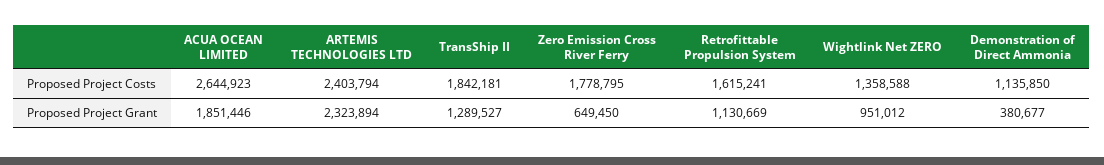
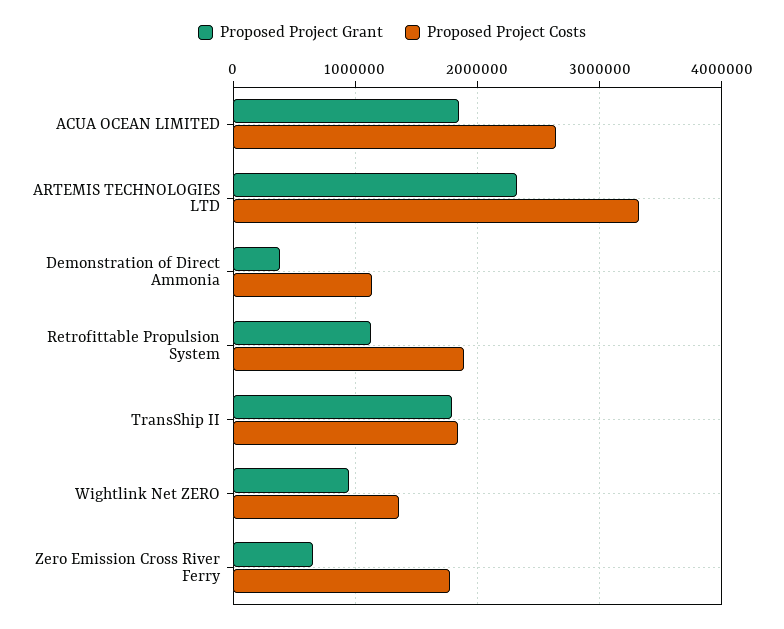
  {
    "Proposed Project Costs": {
      "ACUA OCEAN LIMITED": 2644923,
-     "ARTEMIS TECHNOLOGIES LTD": 2403794,
+     "ARTEMIS TECHNOLOGIES LTD": 3300000,
      "TransShip II": 1842181,
      "Zero Emission Cross River Ferry": 1778795,
-     "Retrofittable Propulsion System": 1615241,
+     "Retrofittable Propulsion System": 1900000,
      "Wightlink Net ZERO": 1358588,
      "Demonstration of Direct Ammonia": 1135850
    },
    "Proposed Project Grant": {
      "ACUA OCEAN LIMITED": 1851446,
      "ARTEMIS TECHNOLOGIES LTD": 2323894,
-     "TransShip II": 1289527,
+     "TransShip II": 1800000,
      "Zero Emission Cross River Ferry": 649450,
      "Retrofittable Propulsion System": 1130669,
      "Wightlink Net ZERO": 951012,
      "Demonstration of Direct Ammonia": 380677
    }
  }

